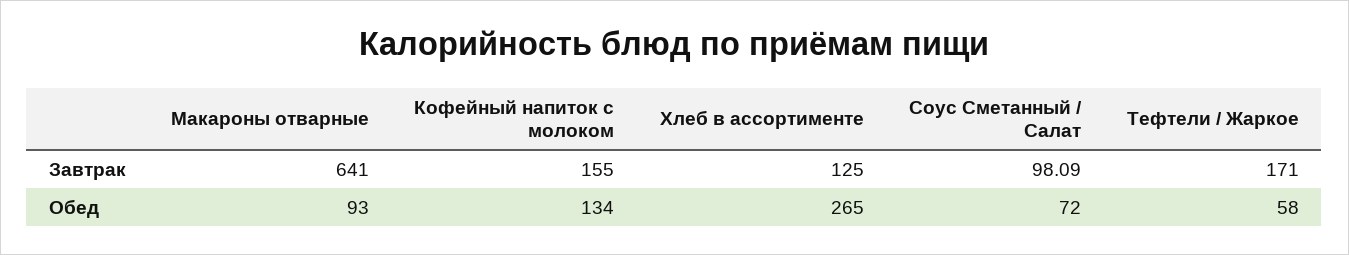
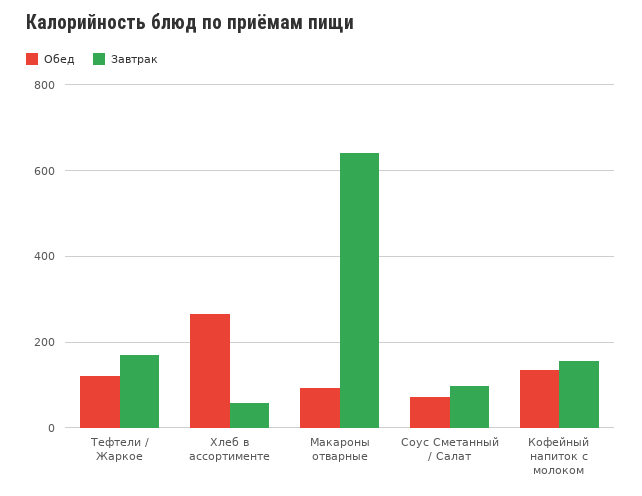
  {
    "Завтрак": {
      "Макароны отварные": 641,
      "Кофейный напиток с молоком": 155,
-     "Хлеб в ассортименте": 125,
+     "Хлеб в ассортименте": 60,
      "Соус Сметанный / Салат": 98.09,
      "Тефтели / Жаркое": 171
    },
    "Обед": {
      "Макароны отварные": 93,
      "Кофейный напиток с молоком": 134,
      "Хлеб в ассортименте": 265,
      "Соус Сметанный / Салат": 72,
-     "Тефтели / Жаркое": 58
+     "Тефтели / Жаркое": 120
    }
  }

